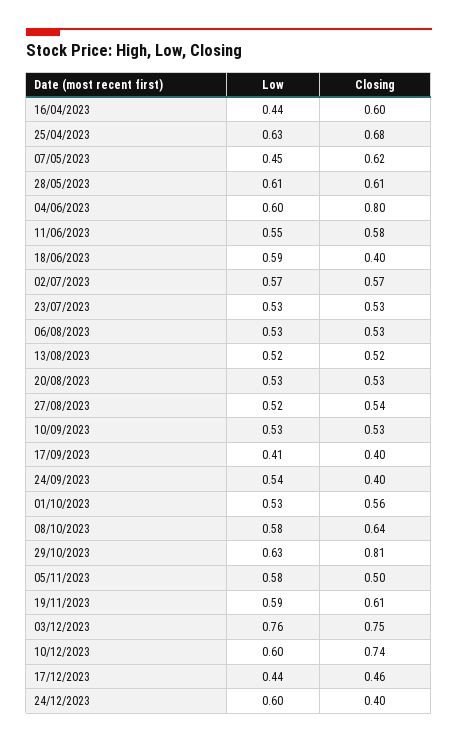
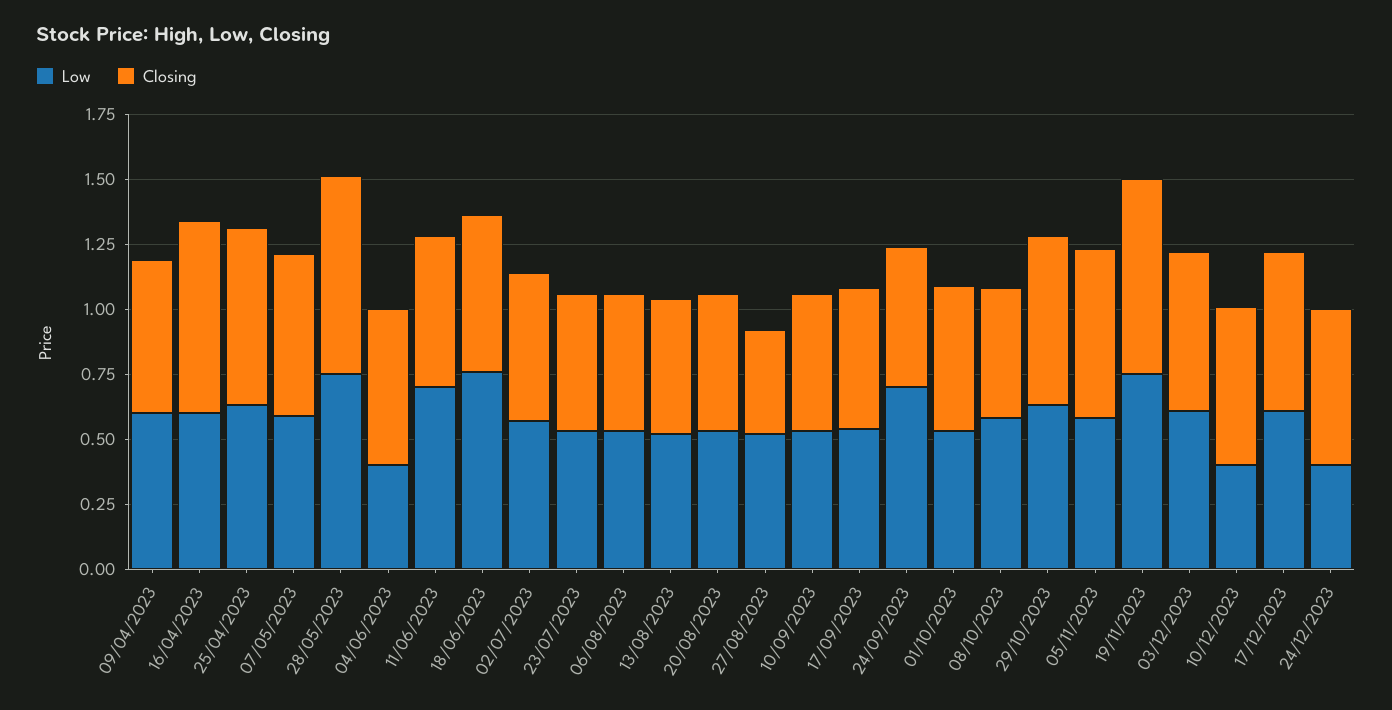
  {
    "Low": {
-     "16/04/2023": 0.44,
+     "16/04/2023": 0.6,
      "25/04/2023": 0.63,
-     "07/05/2023": 0.45,
+     "07/05/2023": 0.6,
-     "28/05/2023": 0.61,
+     "28/05/2023": 0.75,
-     "04/06/2023": 0.6,
+     "04/06/2023": 0.4,
-     "11/06/2023": 0.55,
+     "11/06/2023": 0.7,
-     "18/06/2023": 0.59,
+     "18/06/2023": 0.75,
      "02/07/2023": 0.57,
      "23/07/2023": 0.53,
      "06/08/2023": 0.53,
      "13/08/2023": 0.52,
      "20/08/2023": 0.53,
      "27/08/2023": 0.52,
      "10/09/2023": 0.53,
-     "17/09/2023": 0.41,
+     "17/09/2023": 0.55,
-     "24/09/2023": 0.54,
+     "24/09/2023": 0.7,
      "01/10/2023": 0.53,
      "08/10/2023": 0.58,
      "29/10/2023": 0.63,
      "05/11/2023": 0.58,
-     "19/11/2023": 0.59,
+     "19/11/2023": 0.75,
-     "03/12/2023": 0.76,
+     "03/12/2023": 0.6,
-     "10/12/2023": 0.6,
+     "10/12/2023": 0.4,
-     "17/12/2023": 0.44,
+     "17/12/2023": 0.6,
-     "24/12/2023": 0.6
+     "24/12/2023": 0.4,
+     "09/04/2023": 0.6
    },
    "Closing": {
-     "16/04/2023": 0.6,
+     "16/04/2023": 0.75,
      "25/04/2023": 0.68,
      "07/05/2023": 0.62,
-     "28/05/2023": 0.61,
+     "28/05/2023": 0.75,
-     "04/06/2023": 0.8,
+     "04/06/2023": 0.6,
      "11/06/2023": 0.58,
-     "18/06/2023": 0.4,
+     "18/06/2023": 0.6,
      "02/07/2023": 0.57,
      "23/07/2023": 0.53,
      "06/08/2023": 0.53,
      "13/08/2023": 0.52,
      "20/08/2023": 0.53,
-     "27/08/2023": 0.54,
+     "27/08/2023": 0.4,
      "10/09/2023": 0.53,
-     "17/09/2023": 0.4,
+     "17/09/2023": 0.55,
-     "24/09/2023": 0.4,
+     "24/09/2023": 0.55,
      "01/10/2023": 0.56,
-     "08/10/2023": 0.64,
+     "08/10/2023": 0.5,
-     "29/10/2023": 0.81,
+     "29/10/2023": 0.65,
-     "05/11/2023": 0.5,
+     "05/11/2023": 0.65,
-     "19/11/2023": 0.61,
+     "19/11/2023": 0.75,
-     "03/12/2023": 0.75,
+     "03/12/2023": 0.6,
-     "10/12/2023": 0.74,
+     "10/12/2023": 0.6,
-     "17/12/2023": 0.46,
+     "17/12/2023": 0.6,
-     "24/12/2023": 0.4
+     "24/12/2023": 0.6,
+     "09/04/2023": 0.6
    }
  }

